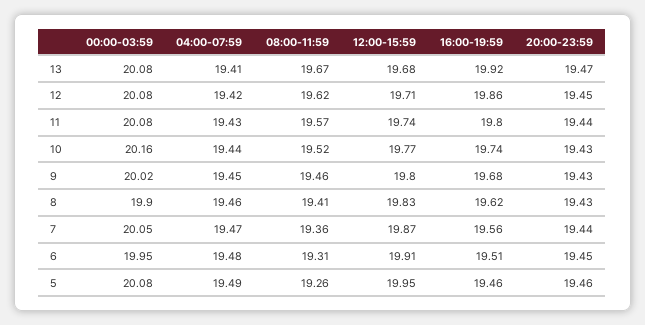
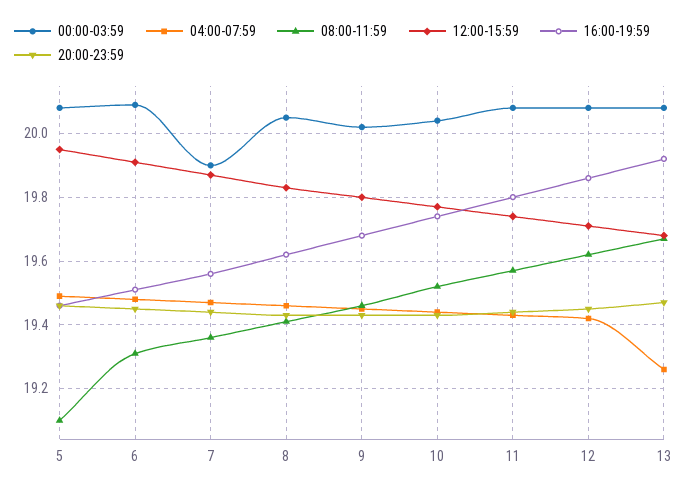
  {
    "00:00-03:59": {
      "13": 20.08,
      "12": 20.08,
      "11": 20.08,
-     "10": 20.16,
+     "10": 20.05,
      "9": 20.02,
-     "8": 19.9,
+     "8": 20.05,
-     "7": 20.05,
+     "7": 19.9,
-     "6": 19.95,
+     "6": 20.1,
      "5": 20.08
    },
    "04:00-07:59": {
-     "13": 19.41,
+     "13": 19.25,
      "12": 19.42,
      "11": 19.43,
      "10": 19.44,
      "9": 19.45,
      "8": 19.46,
      "7": 19.47,
      "6": 19.48,
      "5": 19.49
    },
    "08:00-11:59": {
      "13": 19.67,
      "12": 19.62,
      "11": 19.57,
      "10": 19.52,
      "9": 19.46,
      "8": 19.41,
      "7": 19.36,
      "6": 19.31,
-     "5": 19.26
+     "5": 19.1
    },
    "12:00-15:59": {
      "13": 19.68,
      "12": 19.71,
      "11": 19.74,
      "10": 19.77,
      "9": 19.8,
      "8": 19.83,
      "7": 19.87,
      "6": 19.91,
      "5": 19.95
    },
    "16:00-19:59": {
      "13": 19.92,
      "12": 19.86,
      "11": 19.8,
      "10": 19.74,
      "9": 19.68,
      "8": 19.62,
      "7": 19.56,
      "6": 19.51,
      "5": 19.46
    },
    "20:00-23:59": {
      "13": 19.47,
      "12": 19.45,
      "11": 19.44,
      "10": 19.43,
      "9": 19.43,
      "8": 19.43,
      "7": 19.44,
      "6": 19.45,
      "5": 19.46
    }
  }

